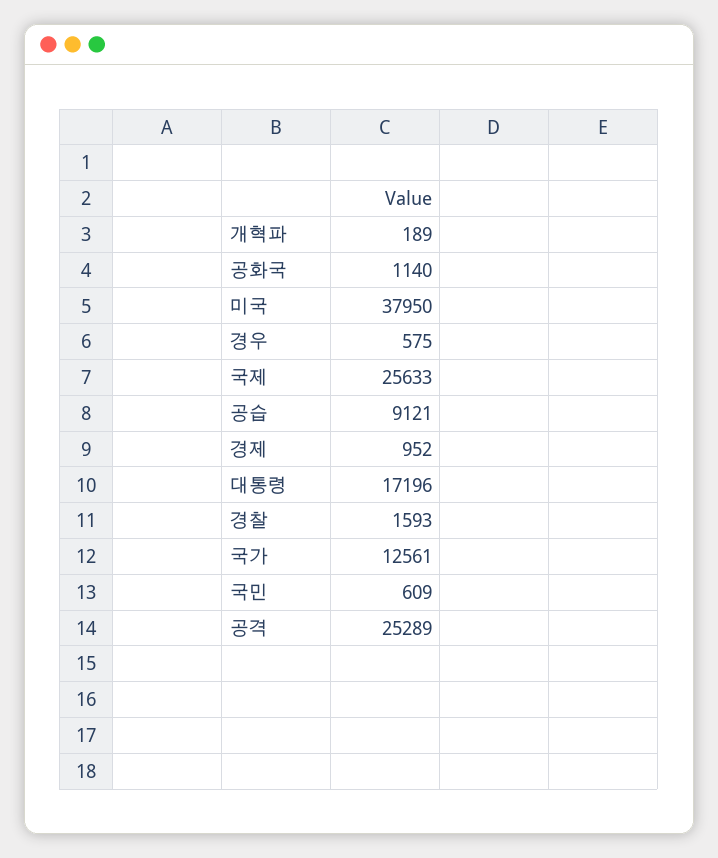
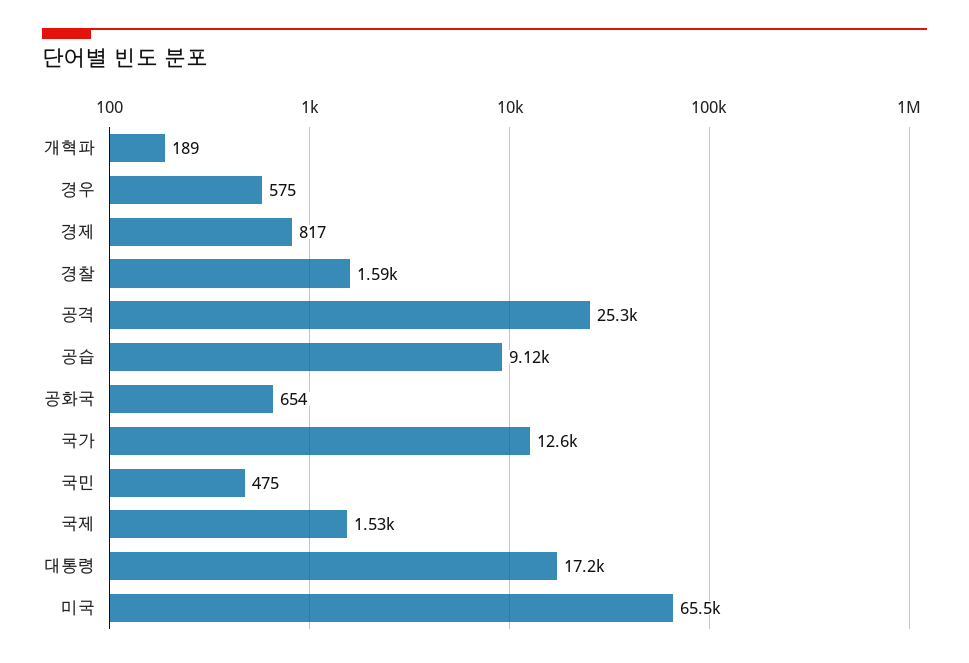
  {
    "개혁파": 189,
-   "공화국": 1140,
+   "공화국": 654,
-   "미국": 37950,
+   "미국": 65500,
    "경우": 575,
-   "국제": 25633,
+   "국제": 1530,
    "공습": 9121,
-   "경제": 952,
+   "경제": 817,
    "대통령": 17196,
    "경찰": 1593,
    "국가": 12561,
-   "국민": 609,
+   "국민": 475,
    "공격": 25289
  }

